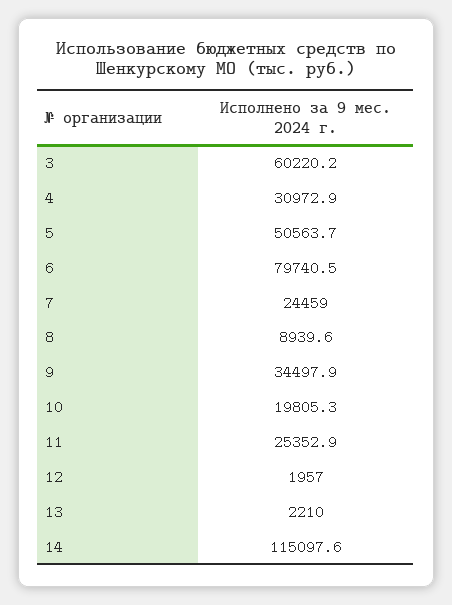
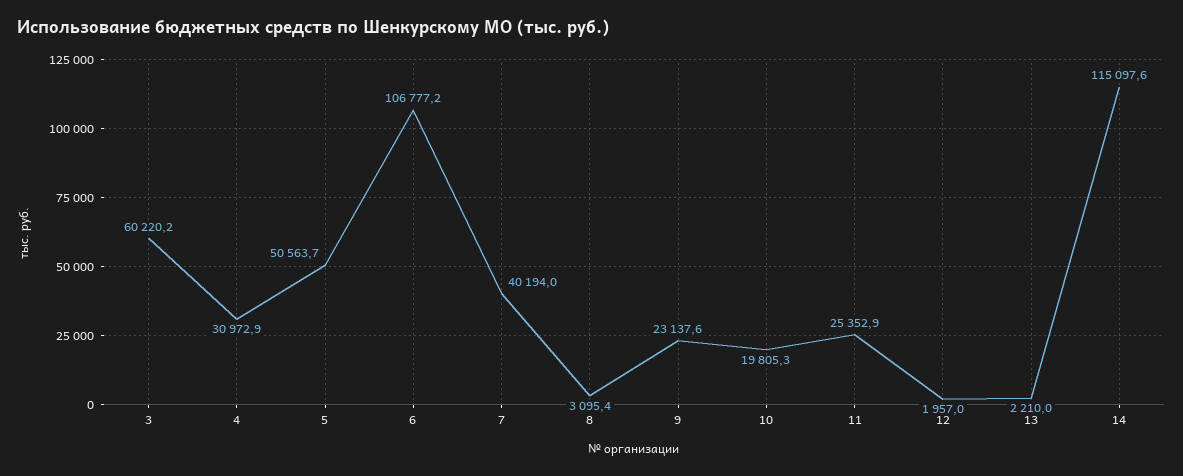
  {
    "3": 60220.2,
    "4": 30972.9,
    "5": 50563.7,
-   "6": 79740.5,
+   "6": 106777.2,
-   "7": 24459,
+   "7": 40194,
-   "8": 8939.6,
+   "8": 3095.4,
-   "9": 34497.9,
+   "9": 23137.6,
    "10": 19805.3,
    "11": 25352.9,
    "12": 1957,
    "13": 2210,
    "14": 115097.6
  }

